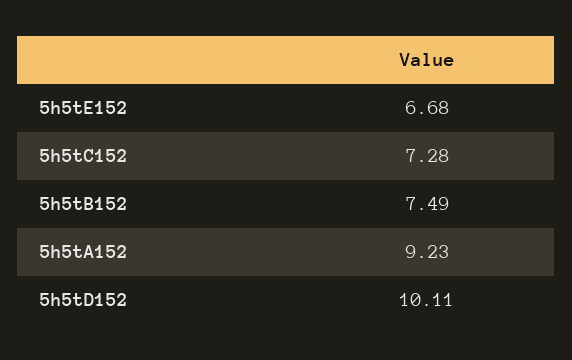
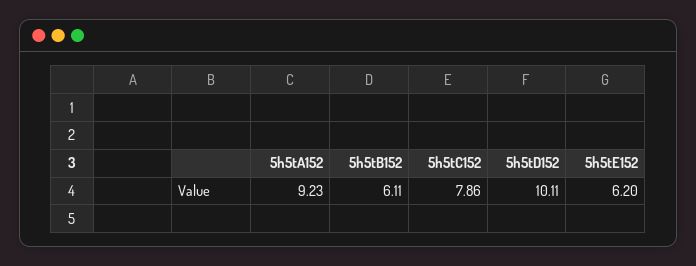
  {
-   "5h5tE152": 6.68,
+   "5h5tE152": 6.2,
-   "5h5tC152": 7.28,
+   "5h5tC152": 7.86,
-   "5h5tB152": 7.49,
+   "5h5tB152": 6.11,
    "5h5tA152": 9.23,
    "5h5tD152": 10.11
  }

